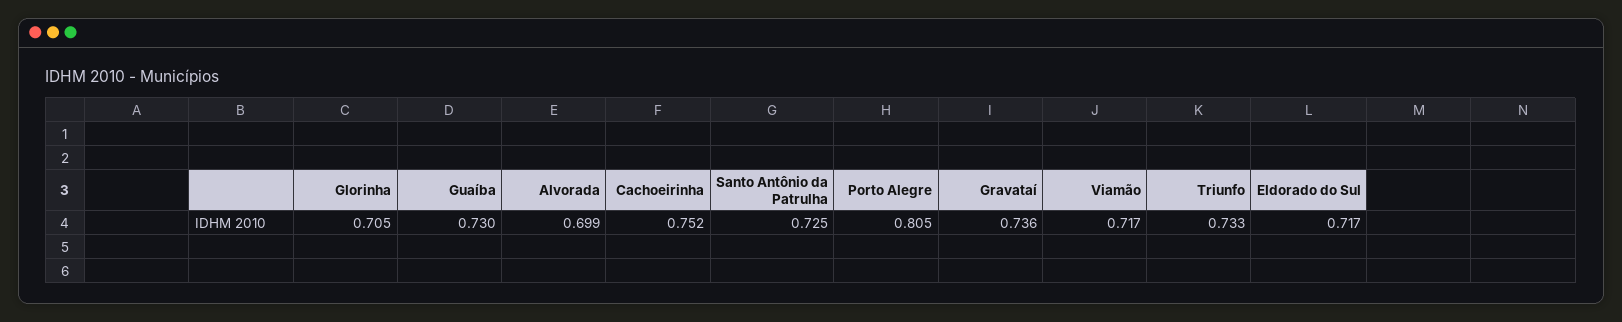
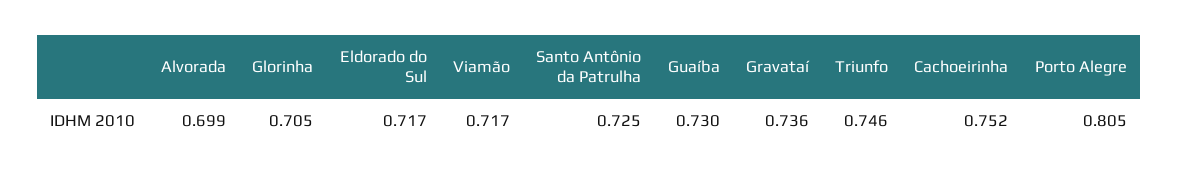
  {
    "Glorinha": 0.705,
    "Guaíba": 0.73,
    "Alvorada": 0.699,
    "Cachoeirinha": 0.752,
    "Santo Antônio da Patrulha": 0.725,
    "Porto Alegre": 0.805,
    "Gravataí": 0.736,
    "Viamão": 0.717,
-   "Triunfo": 0.733,
+   "Triunfo": 0.746,
    "Eldorado do Sul": 0.717
  }

